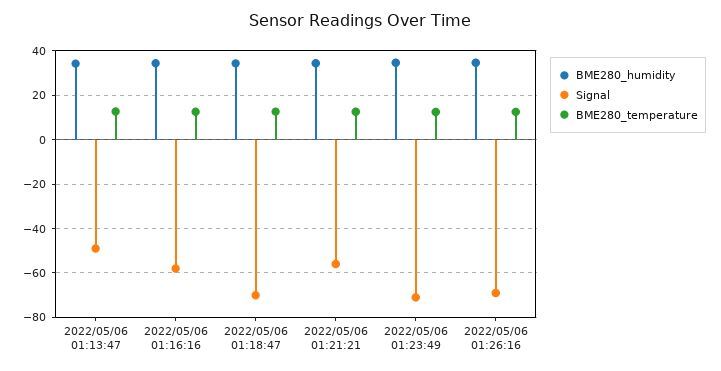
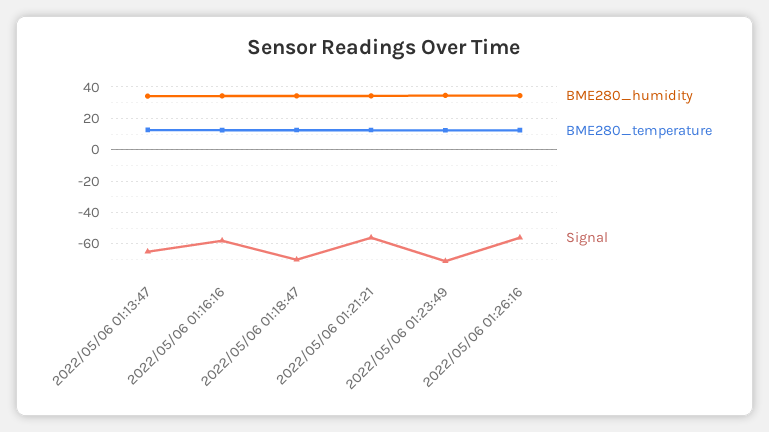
  {
    "BME280_humidity": {
      "2022/05/06 01:13:47": 35,
      "2022/05/06 01:16:16": 35,
      "2022/05/06 01:18:47": 35,
      "2022/05/06 01:21:21": 35,
      "2022/05/06 01:23:49": 35,
      "2022/05/06 01:26:16": 35
    },
    "Signal": {
-     "2022/05/06 01:13:47": -50,
+     "2022/05/06 01:13:47": -65,
      "2022/05/06 01:16:16": -60,
      "2022/05/06 01:18:47": -70,
      "2022/05/06 01:21:21": -55,
      "2022/05/06 01:23:49": -70,
-     "2022/05/06 01:26:16": -70
+     "2022/05/06 01:26:16": -55
    },
    "BME280_temperature": {
      "2022/05/06 01:13:47": 15,
      "2022/05/06 01:16:16": 15,
      "2022/05/06 01:18:47": 15,
      "2022/05/06 01:21:21": 15,
      "2022/05/06 01:23:49": 10,
      "2022/05/06 01:26:16": 10
    }
  }

